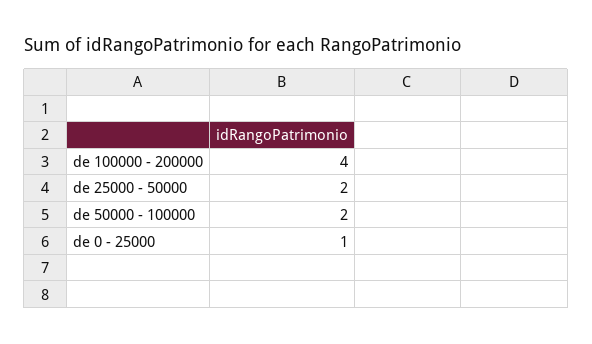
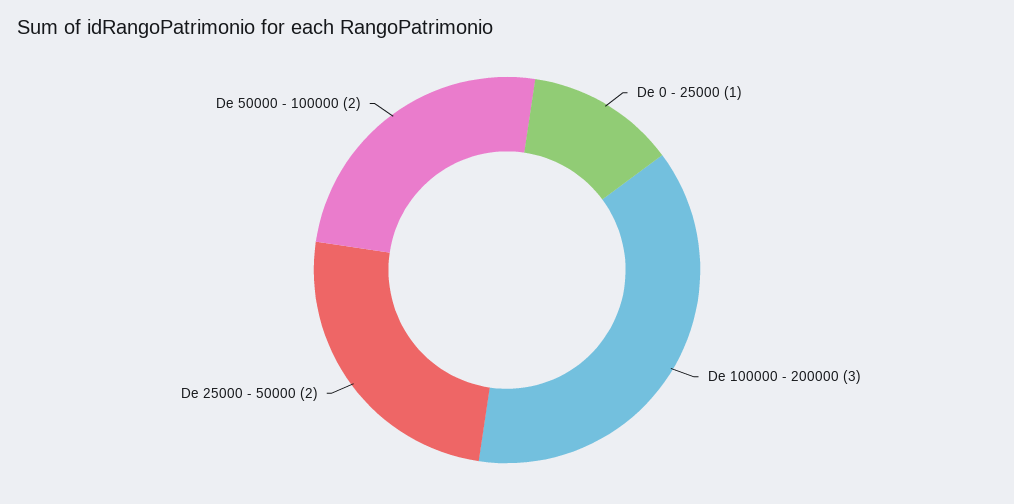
  {
-   "de 100000 - 200000": 4,
+   "de 100000 - 200000": 3,
    "de 25000 - 50000": 2,
    "de 50000 - 100000": 2,
    "de 0 - 25000": 1
  }

